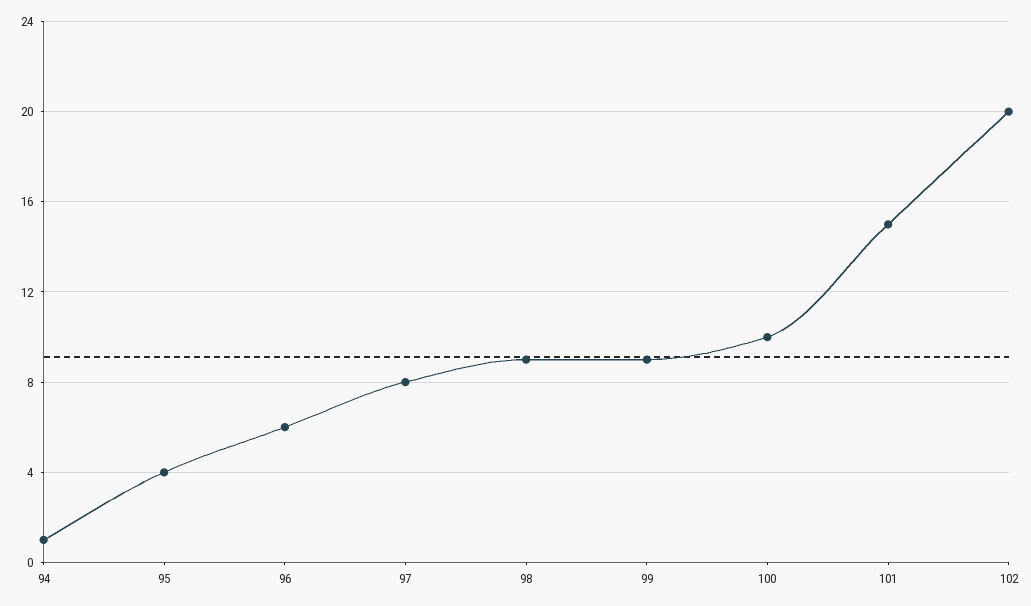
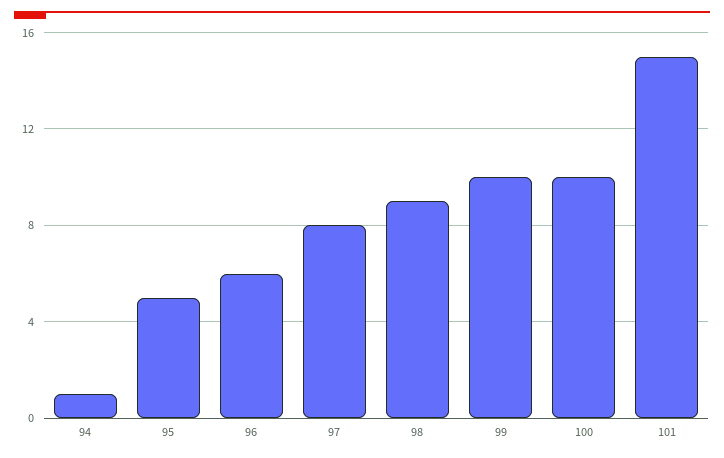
  {
    "94": 1,
-   "95": 4,
+   "95": 5,
    "96": 6,
    "97": 8,
    "98": 9,
-   "99": 9,
+   "99": 10,
    "100": 10,
-   "101": 15,
+   "101": 15
-   "102": 20
  }

